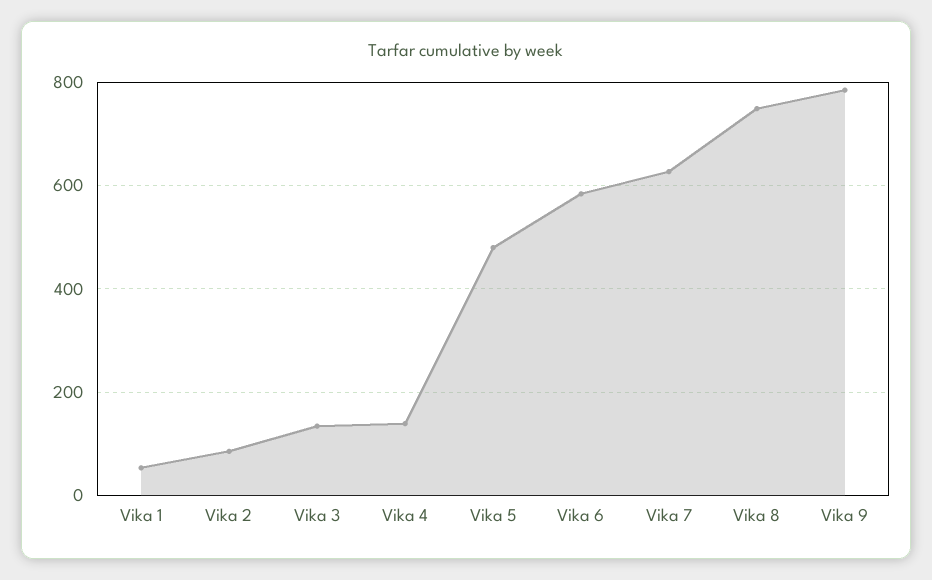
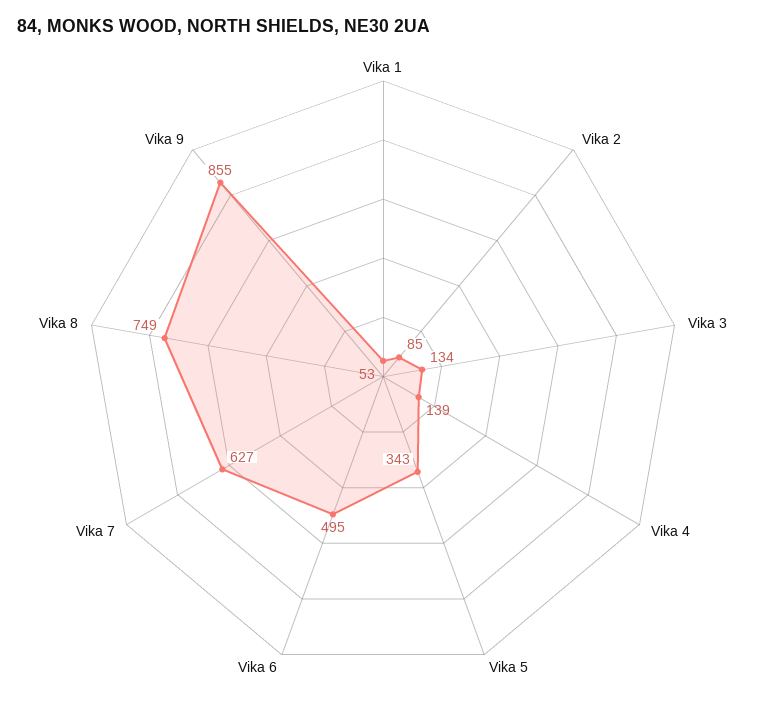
  {
    "Vika 1": 53,
    "Vika 2": 85,
    "Vika 3": 134,
    "Vika 4": 139,
-   "Vika 5": 480,
+   "Vika 5": 343,
-   "Vika 6": 580,
+   "Vika 6": 495,
    "Vika 7": 627,
    "Vika 8": 749,
-   "Vika 9": 780
+   "Vika 9": 855
  }

